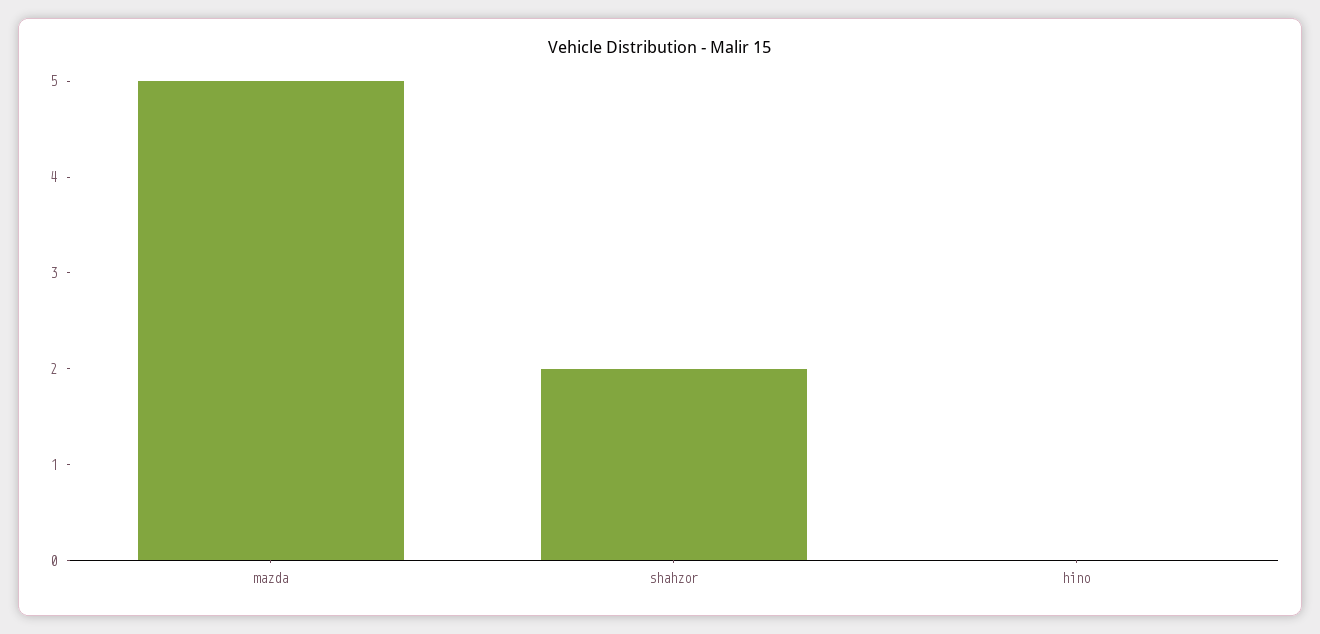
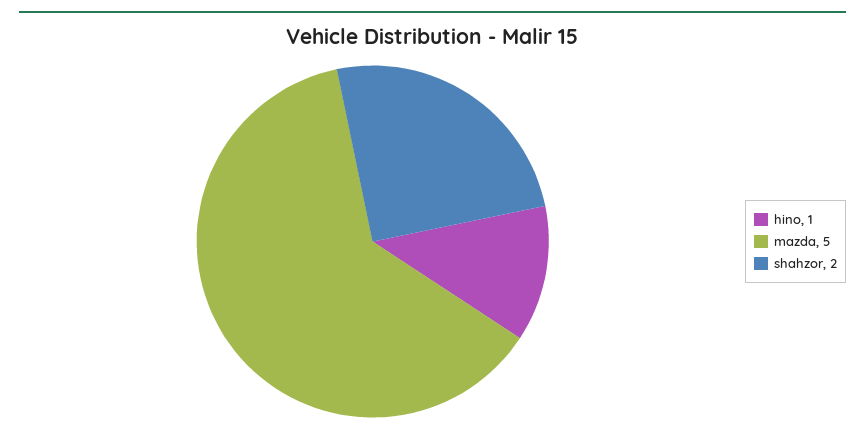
  {
    "mazda": 5,
    "shahzor": 2,
-   "hino": 0
+   "hino": 1
  }

